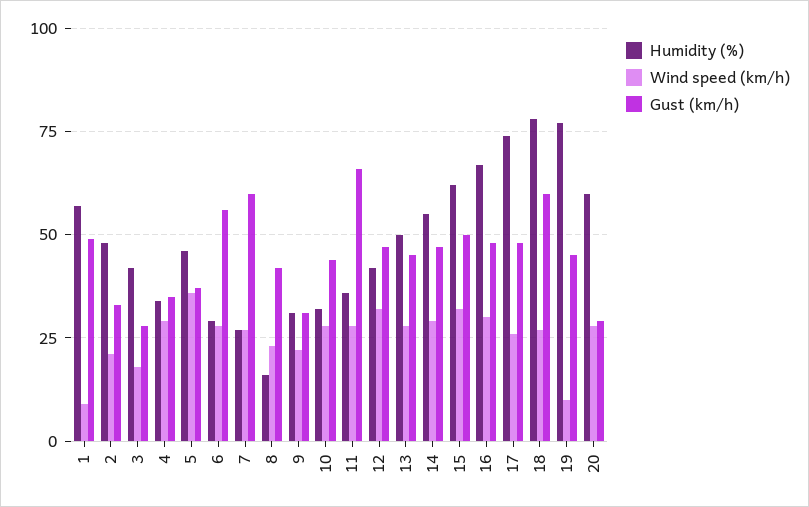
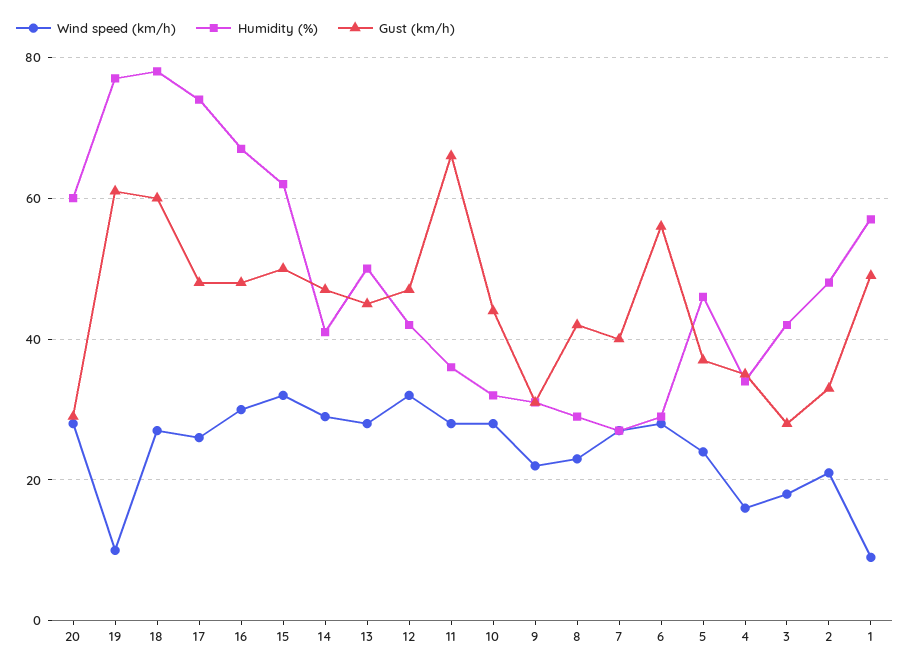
  {
    "Humidity (%)": {
      "1": 55,
      "2": 50,
      "3": 40,
      "4": 35,
      "5": 45,
      "6": 30,
      "7": 25,
-     "8": 15,
+     "8": 30,
      "9": 30,
      "10": 30,
      "11": 35,
      "12": 40,
      "13": 50,
-     "14": 55,
+     "14": 40,
      "15": 60,
      "16": 65,
      "17": 75,
      "18": 80,
      "19": 75,
      "20": 60
    },
    "Wind speed (km/h)": {
      "1": 10,
      "2": 20,
      "3": 20,
-     "4": 30,
+     "4": 15,
-     "5": 35,
+     "5": 25,
      "6": 30,
      "7": 25,
      "8": 25,
      "9": 20,
      "10": 30,
      "11": 30,
      "12": 30,
      "13": 30,
      "14": 30,
      "15": 30,
      "16": 30,
      "17": 25,
      "18": 25,
      "19": 10,
      "20": 30
    },
    "Gust (km/h)": {
      "1": 50,
      "2": 35,
      "3": 30,
      "4": 35,
      "5": 35,
      "6": 55,
-     "7": 60,
+     "7": 40,
      "8": 40,
      "9": 30,
      "10": 45,
      "11": 65,
      "12": 45,
      "13": 45,
      "14": 45,
      "15": 50,
      "16": 50,
      "17": 50,
      "18": 60,
-     "19": 45,
+     "19": 60,
      "20": 30
    }
  }

